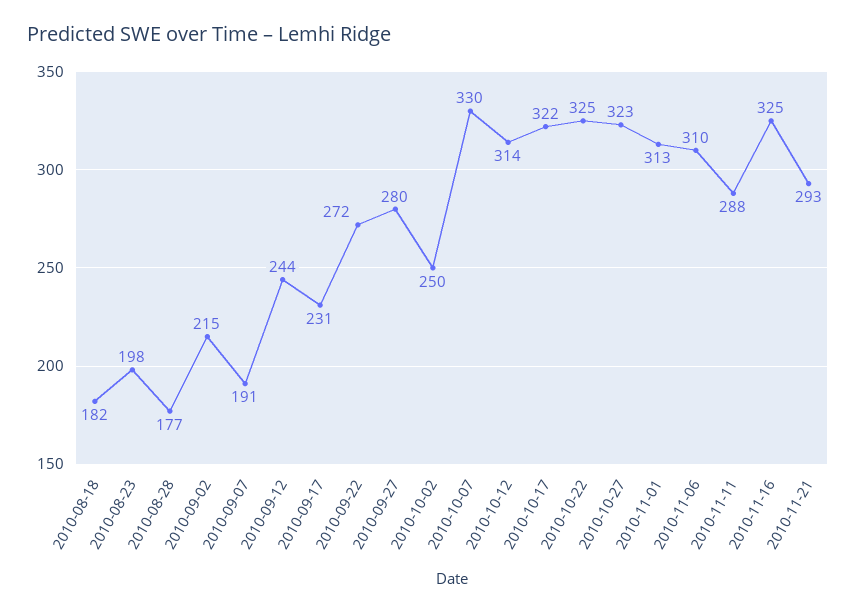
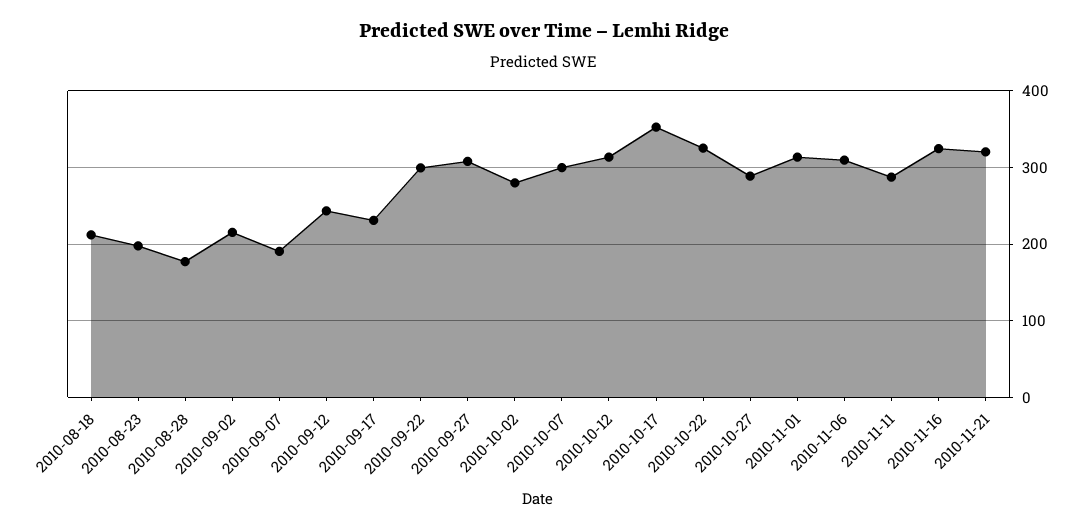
  {
-   "2010-08-18": 182,
+   "2010-08-18": 210,
    "2010-08-23": 198,
    "2010-08-28": 177,
    "2010-09-02": 215,
    "2010-09-07": 191,
    "2010-09-12": 244,
    "2010-09-17": 231,
-   "2010-09-22": 272,
+   "2010-09-22": 300,
-   "2010-09-27": 280,
+   "2010-09-27": 310,
-   "2010-10-02": 250,
+   "2010-10-02": 280,
-   "2010-10-07": 330,
+   "2010-10-07": 300,
    "2010-10-12": 314,
-   "2010-10-17": 322,
+   "2010-10-17": 350,
    "2010-10-22": 325,
-   "2010-10-27": 323,
+   "2010-10-27": 290,
    "2010-11-01": 313,
    "2010-11-06": 310,
    "2010-11-11": 288,
    "2010-11-16": 325,
-   "2010-11-21": 293
+   "2010-11-21": 320
  }

